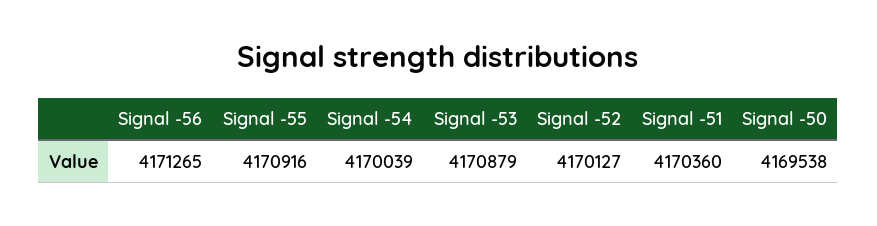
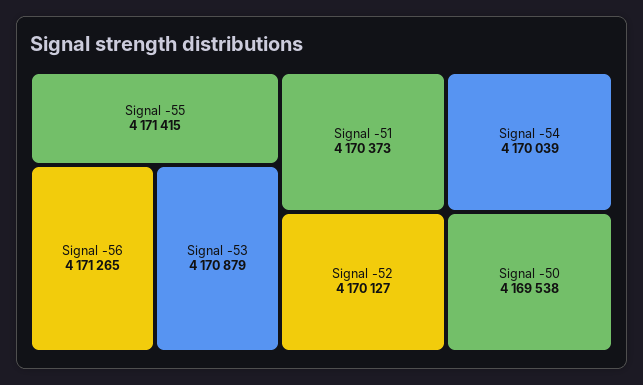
  {
    "Signal -56": 4171265,
-   "Signal -55": 4170916,
+   "Signal -55": 4171415,
    "Signal -54": 4170039,
    "Signal -53": 4170879,
    "Signal -52": 4170127,
-   "Signal -51": 4170360,
+   "Signal -51": 4170373,
    "Signal -50": 4169538
  }

